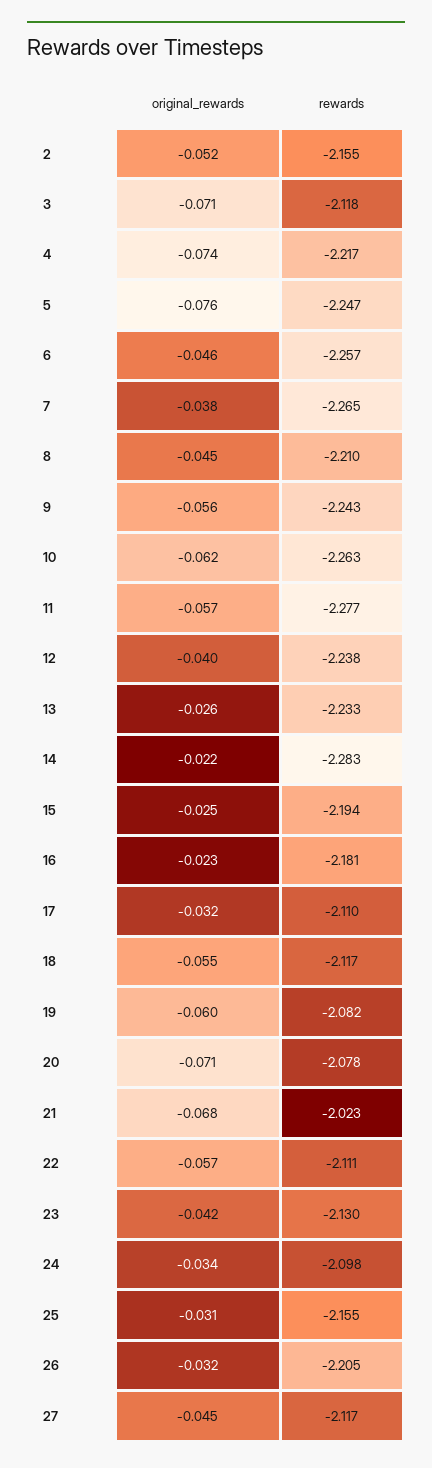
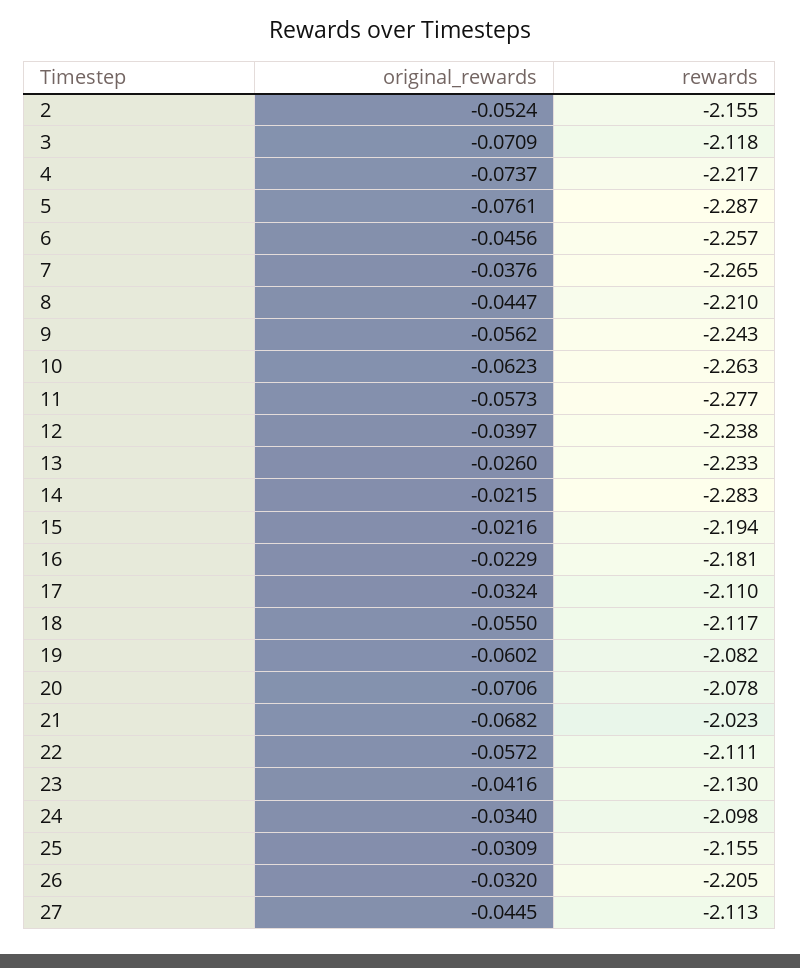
  {
    "original_rewards": {
      "2": -0.0524,
      "3": -0.0709,
      "4": -0.0737,
      "5": -0.0761,
      "6": -0.0456,
      "7": -0.0376,
      "8": -0.0447,
      "9": -0.0562,
      "10": -0.0623,
      "11": -0.0573,
      "12": -0.0397,
      "13": -0.026,
      "14": -0.0215,
-     "15": -0.025,
+     "15": -0.0216,
      "16": -0.0229,
      "17": -0.0324,
      "18": -0.055,
      "19": -0.0602,
      "20": -0.0706,
      "21": -0.0682,
      "22": -0.0572,
      "23": -0.0416,
      "24": -0.034,
      "25": -0.0309,
      "26": -0.032,
      "27": -0.0445
    },
    "rewards": {
      "2": -2.155,
      "3": -2.118,
      "4": -2.217,
-     "5": -2.247,
+     "5": -2.287,
      "6": -2.257,
      "7": -2.265,
      "8": -2.21,
      "9": -2.243,
      "10": -2.263,
      "11": -2.277,
      "12": -2.238,
      "13": -2.233,
      "14": -2.283,
      "15": -2.194,
      "16": -2.181,
      "17": -2.11,
      "18": -2.117,
      "19": -2.082,
      "20": -2.078,
      "21": -2.023,
      "22": -2.111,
      "23": -2.13,
      "24": -2.098,
      "25": -2.155,
      "26": -2.205,
-     "27": -2.117
+     "27": -2.113
    }
  }

